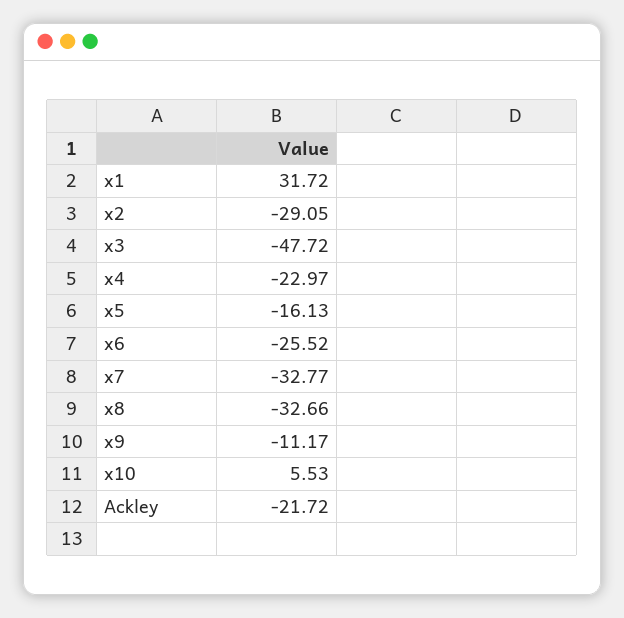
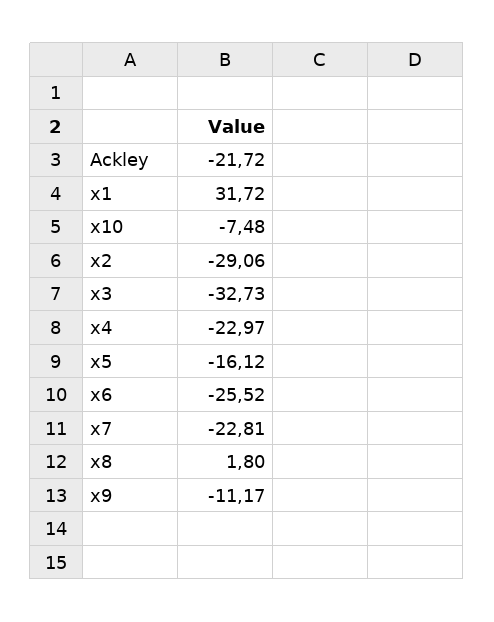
  {
    "x1": 31.72,
-   "x2": -29.05,
+   "x2": -29.06,
-   "x3": -47.72,
+   "x3": -32.73,
    "x4": -22.97,
-   "x5": -16.13,
+   "x5": -16.12,
    "x6": -25.52,
-   "x7": -32.77,
+   "x7": -22.81,
-   "x8": -32.66,
+   "x8": 1.8,
    "x9": -11.17,
-   "x10": 5.53,
+   "x10": -7.48,
    "Ackley": -21.72
  }

